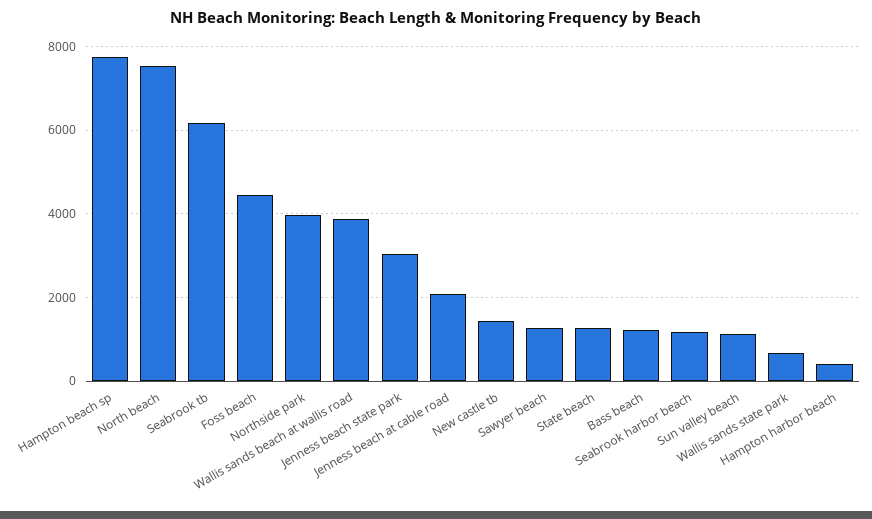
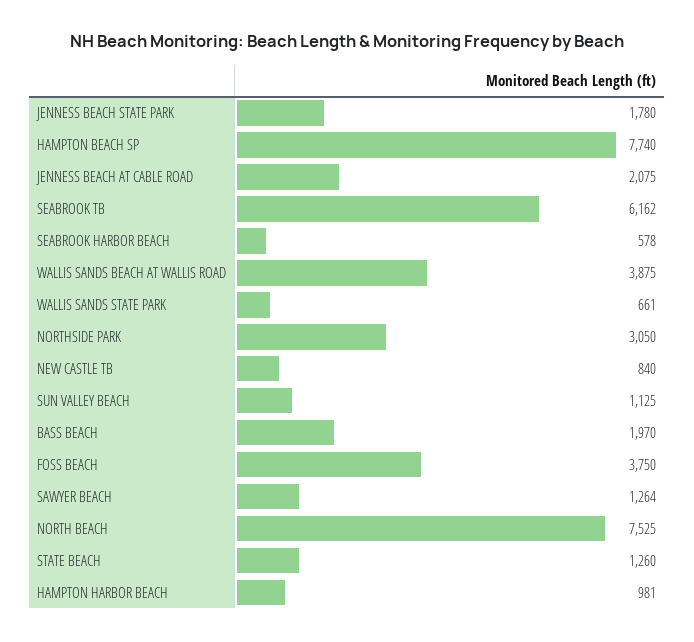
  {
    "Hampton beach sp": 7740,
    "North beach": 7525,
    "Seabrook tb": 6162,
-   "Foss beach": 4400,
+   "Foss beach": 3750,
-   "Northside park": 4000,
+   "Northside park": 3050,
    "Wallis sands beach at wallis road": 3875,
-   "Jenness beach state park": 3000,
+   "Jenness beach state park": 1780,
    "Jenness beach at cable road": 2075,
-   "New castle tb": 1400,
+   "New castle tb": 840,
    "Sawyer beach": 1264,
    "State beach": 1260,
-   "Bass beach": 1200,
+   "Bass beach": 1970,
-   "Seabrook harbor beach": 1200,
+   "Seabrook harbor beach": 578,
    "Sun valley beach": 1125,
    "Wallis sands state park": 661,
-   "Hampton harbor beach": 400
+   "Hampton harbor beach": 981
  }

